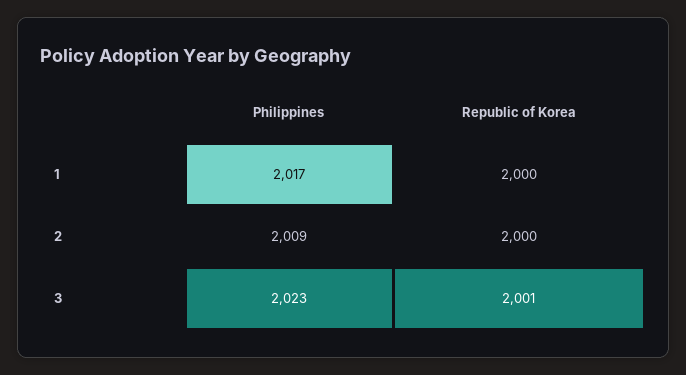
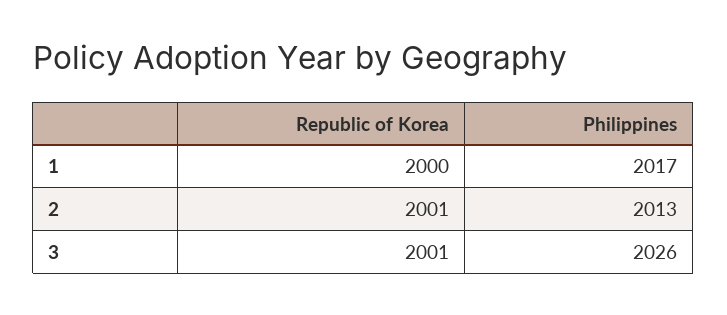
  {
    "Philippines": {
      "1": 2017,
-     "2": 2009,
+     "2": 2013,
-     "3": 2023
+     "3": 2026
    },
    "Republic of Korea": {
      "1": 2000,
-     "2": 2000,
+     "2": 2001,
      "3": 2001
    }
  }

